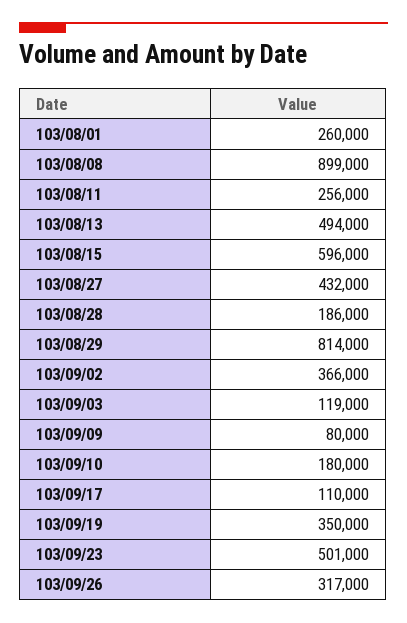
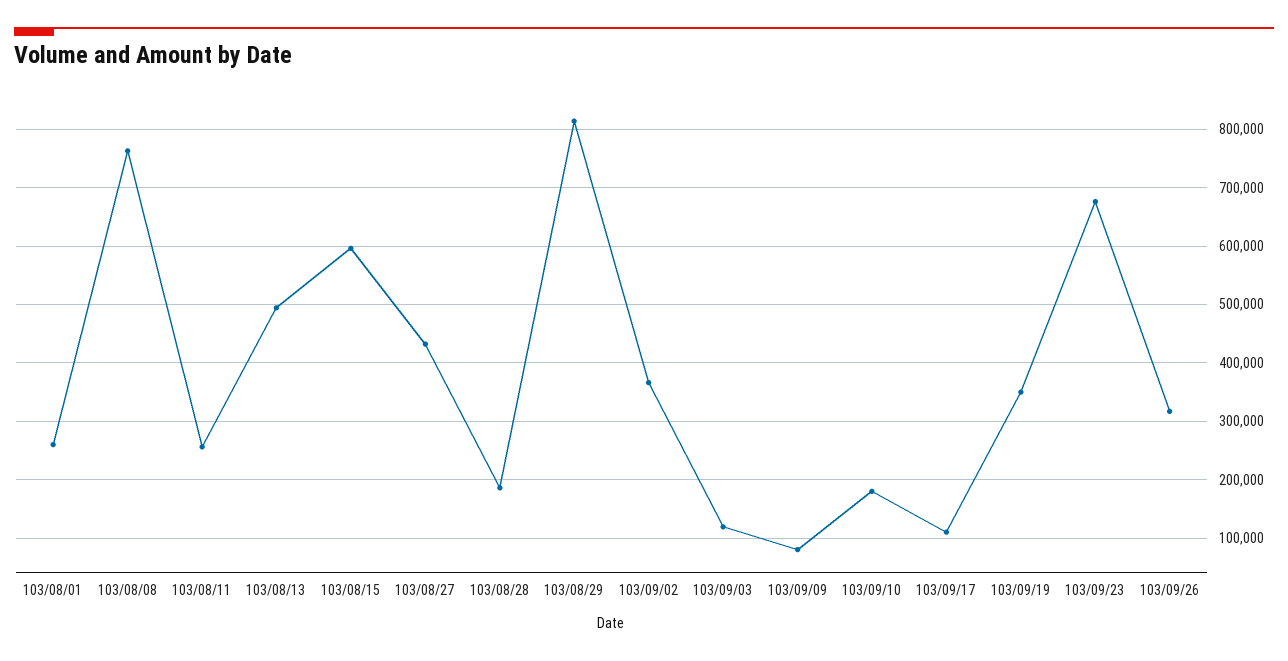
  {
    "103/08/01": 260000,
-   "103/08/08": 899000,
+   "103/08/08": 760000,
    "103/08/11": 256000,
    "103/08/13": 494000,
    "103/08/15": 596000,
    "103/08/27": 432000,
    "103/08/28": 186000,
    "103/08/29": 814000,
    "103/09/02": 366000,
    "103/09/03": 119000,
    "103/09/09": 80000,
    "103/09/10": 180000,
    "103/09/17": 110000,
    "103/09/19": 350000,
-   "103/09/23": 501000,
+   "103/09/23": 680000,
    "103/09/26": 317000
  }

